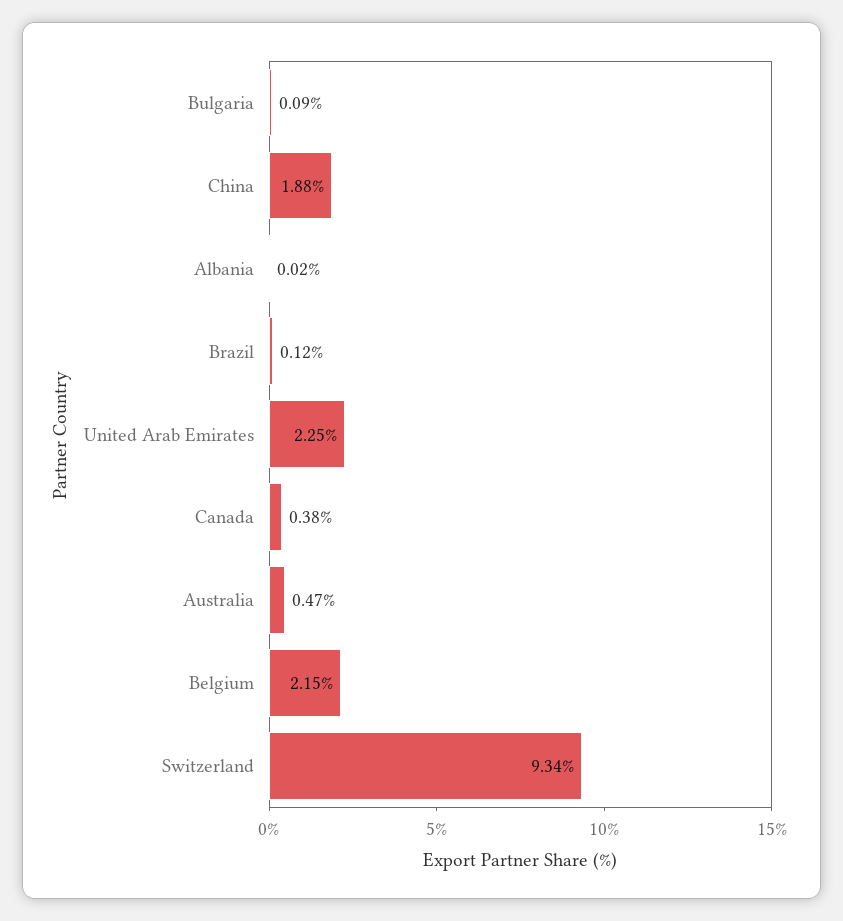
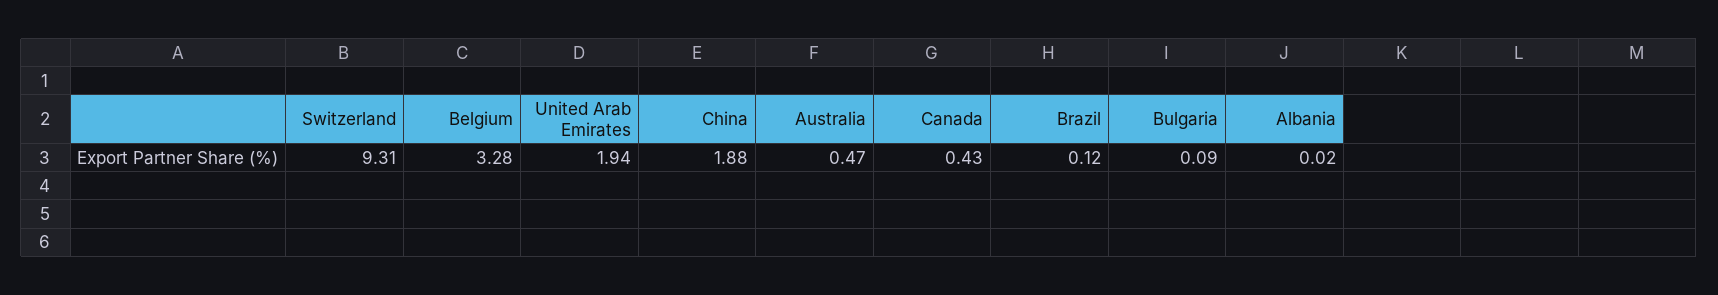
  {
    "Bulgaria": 0.09,
    "China": 1.88,
    "Albania": 0.02,
    "Brazil": 0.12,
-   "United Arab Emirates": 2.25,
+   "United Arab Emirates": 1.94,
-   "Canada": 0.38,
+   "Canada": 0.43,
    "Australia": 0.47,
-   "Belgium": 2.15,
+   "Belgium": 3.28,
-   "Switzerland": 9.34
+   "Switzerland": 9.31
  }

